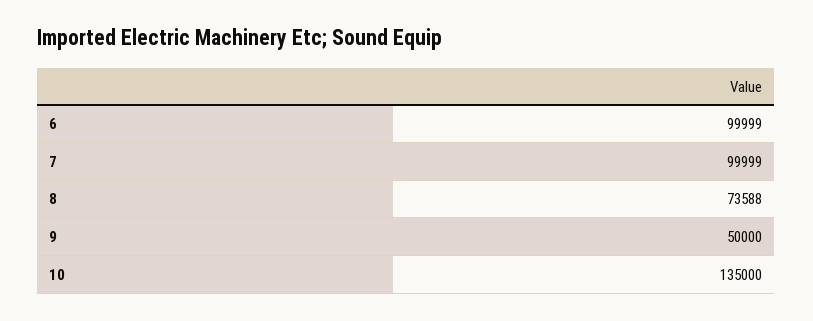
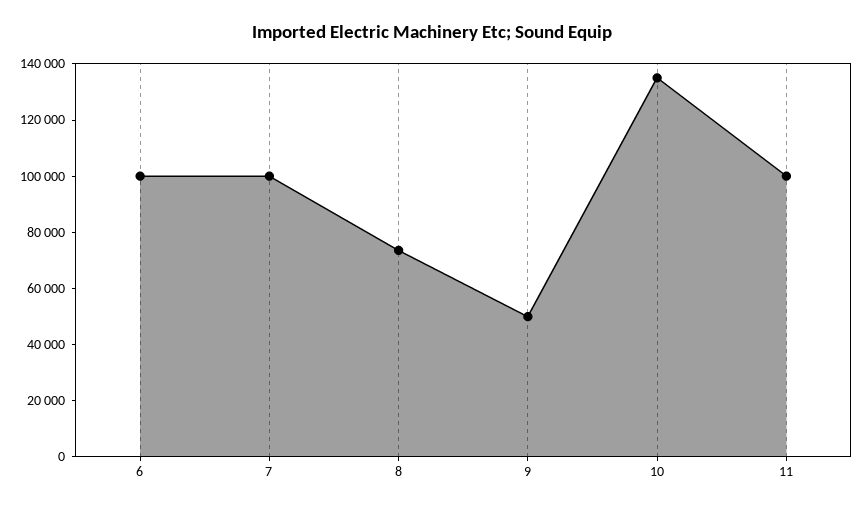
  {
    "6": 99999,
    "7": 99999,
    "8": 73588,
    "9": 50000,
-   "10": 135000
+   "10": 135000,
+   "11": 100000
  }

